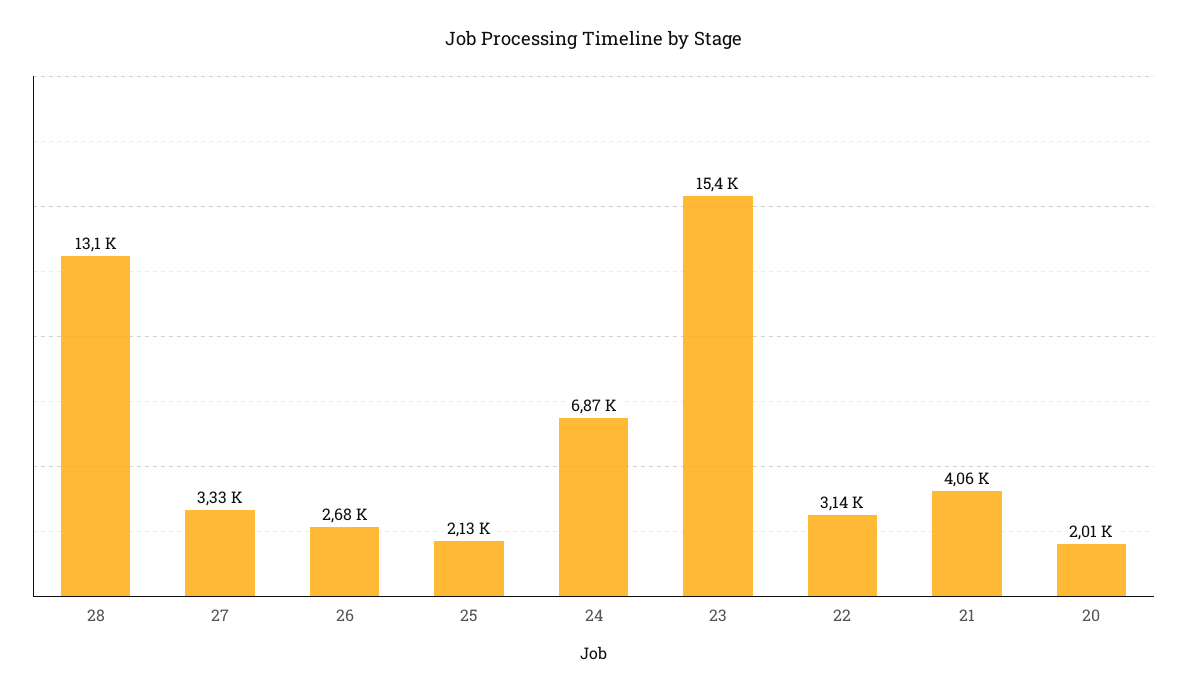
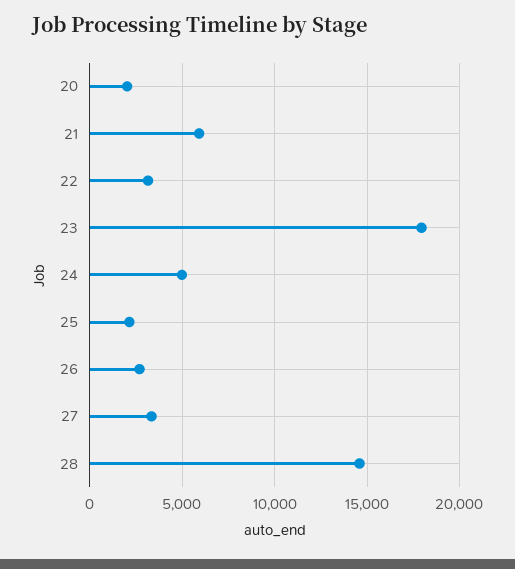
  {
-   "28": 13100,
+   "28": 14500,
    "27": 3330,
    "26": 2680,
    "25": 2130,
-   "24": 6870,
+   "24": 5000,
-   "23": 15400,
+   "23": 18000,
    "22": 3140,
-   "21": 4060,
+   "21": 6000,
    "20": 2010
  }

